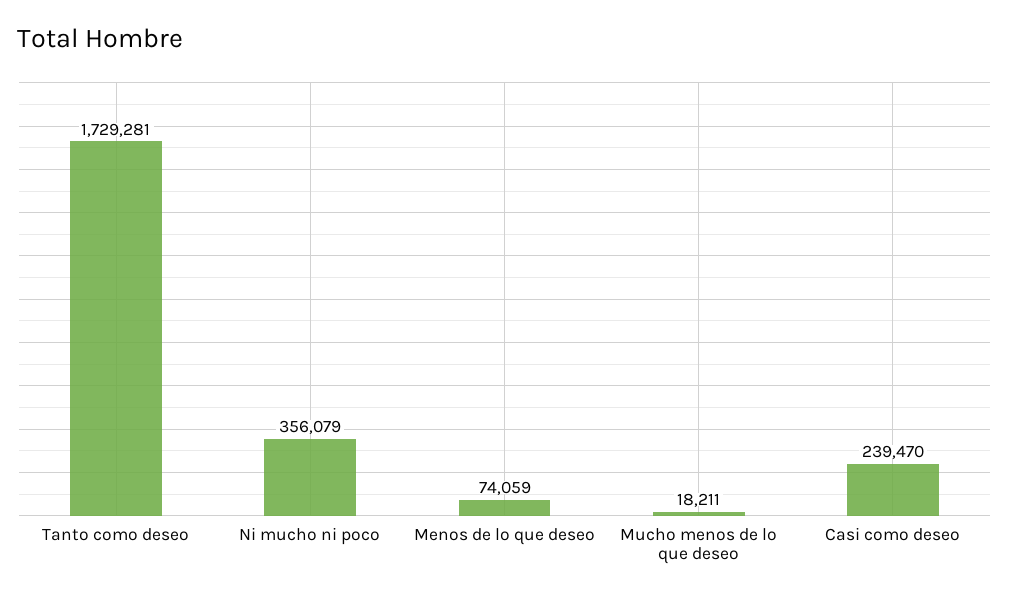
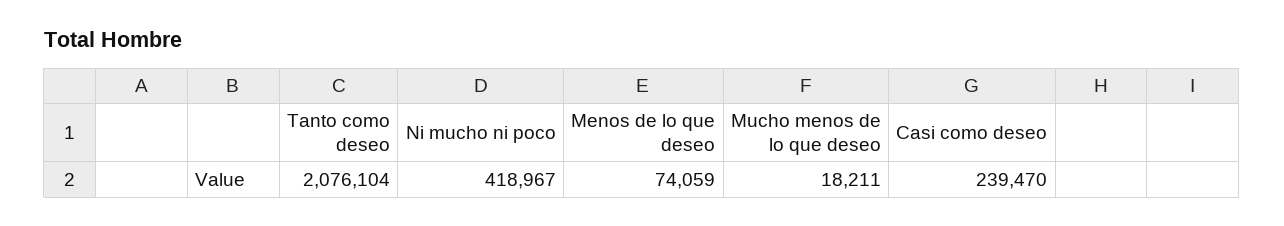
  {
-   "Tanto como deseo": 1729281,
+   "Tanto como deseo": 2076104,
-   "Ni mucho ni poco": 356079,
+   "Ni mucho ni poco": 418967,
    "Menos de lo que deseo": 74059,
    "Mucho menos de lo que deseo": 18211,
    "Casi como deseo": 239470
  }

